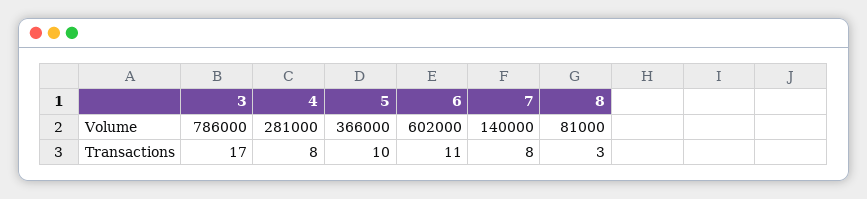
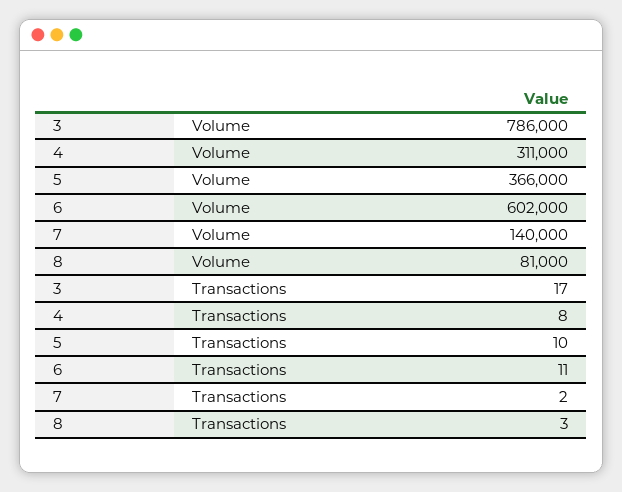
  {
    "3": {
      "Volume": 786000,
      "Transactions": 17
    },
    "4": {
-     "Volume": 281000,
+     "Volume": 311000,
      "Transactions": 8
    },
    "5": {
      "Volume": 366000,
      "Transactions": 10
    },
    "6": {
      "Volume": 602000,
      "Transactions": 11
    },
    "7": {
      "Volume": 140000,
-     "Transactions": 8
+     "Transactions": 2
    },
    "8": {
      "Volume": 81000,
      "Transactions": 3
    }
  }

